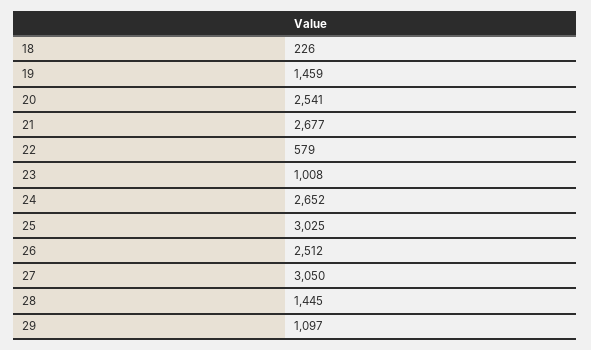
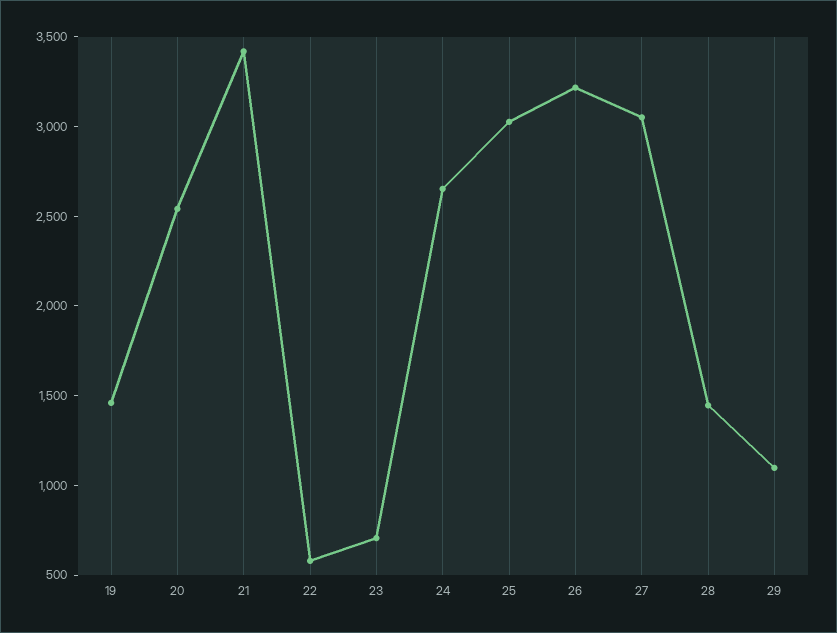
  {
-   "18": 226,
    "19": 1459,
    "20": 2541,
-   "21": 2677,
+   "21": 3400,
    "22": 579,
-   "23": 1008,
+   "23": 700,
    "24": 2652,
    "25": 3025,
-   "26": 2512,
+   "26": 3200,
    "27": 3050,
    "28": 1445,
    "29": 1097
  }

